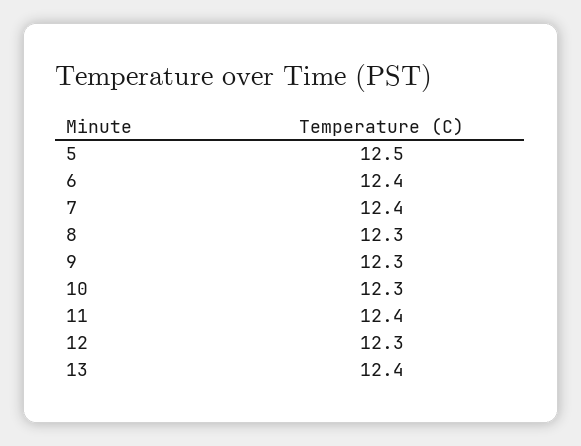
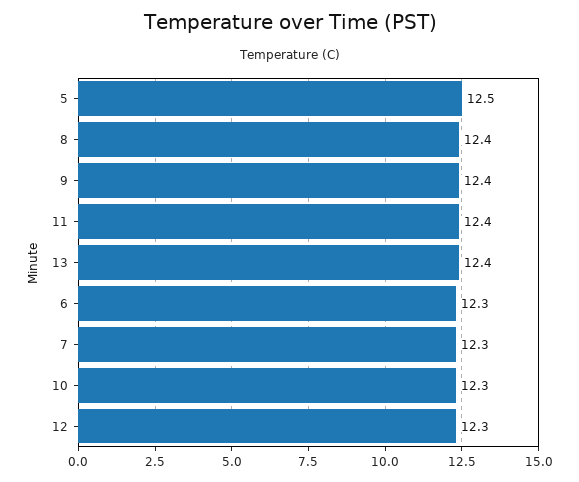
  {
    "5": 12.5,
-   "6": 12.4,
+   "6": 12.3,
-   "7": 12.4,
+   "7": 12.3,
-   "8": 12.3,
+   "8": 12.4,
-   "9": 12.3,
+   "9": 12.4,
    "10": 12.3,
    "11": 12.4,
    "12": 12.3,
    "13": 12.4
  }

